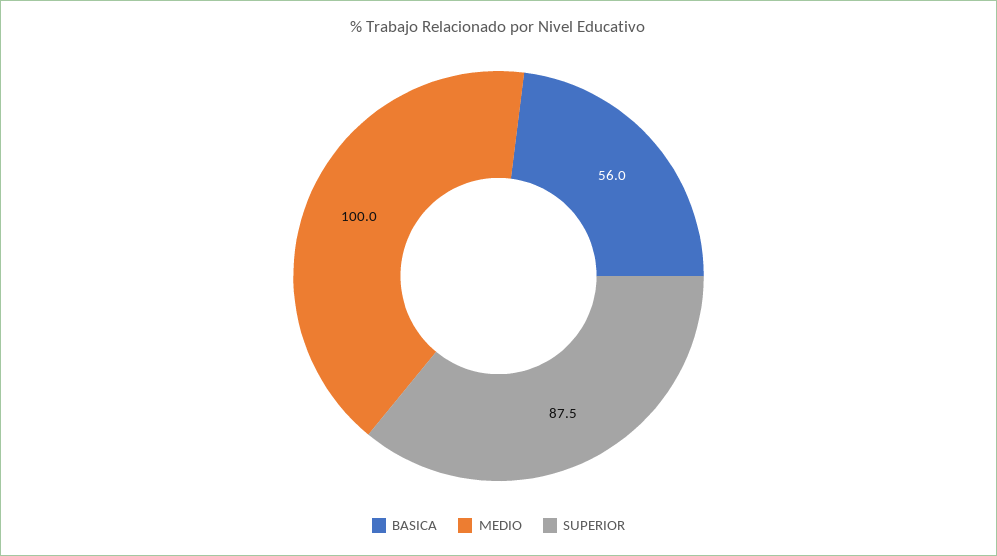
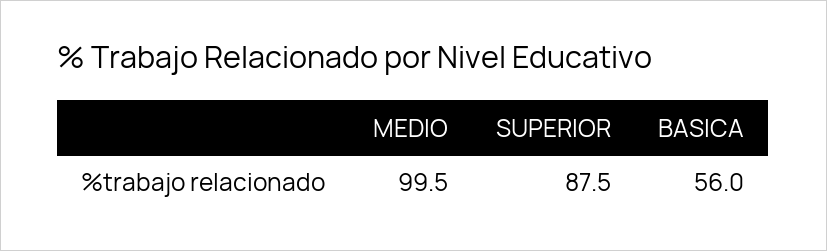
  {
    "BASICA": 56,
-   "MEDIO": 100,
+   "MEDIO": 99.5,
    "SUPERIOR": 87.5
  }

